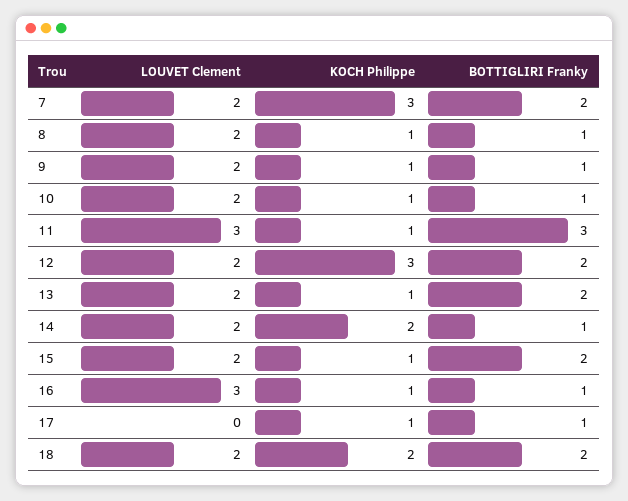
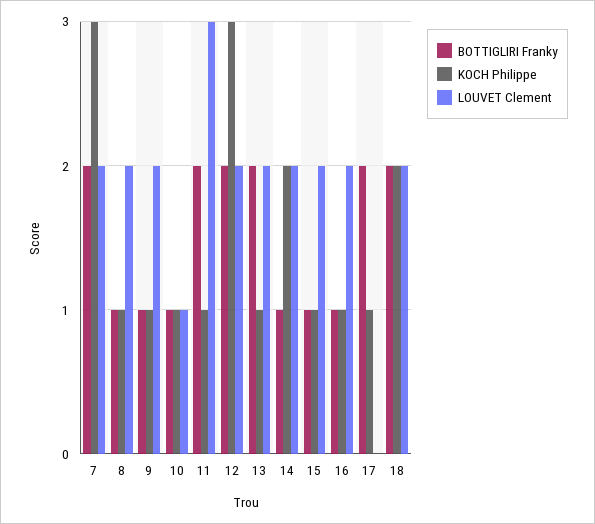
  {
    "LOUVET Clement": {
      "7": 2,
      "8": 2,
      "9": 2,
-     "10": 2,
+     "10": 1,
      "11": 3,
      "12": 2,
      "13": 2,
      "14": 2,
      "15": 2,
-     "16": 3,
+     "16": 2,
      "17": 0,
      "18": 2
    },
    "KOCH Philippe": {
      "7": 3,
      "8": 1,
      "9": 1,
      "10": 1,
      "11": 1,
      "12": 3,
      "13": 1,
      "14": 2,
      "15": 1,
      "16": 1,
      "17": 1,
      "18": 2
    },
    "BOTTIGLIRI Franky": {
      "7": 2,
      "8": 1,
      "9": 1,
      "10": 1,
-     "11": 3,
+     "11": 2,
      "12": 2,
      "13": 2,
      "14": 1,
-     "15": 2,
+     "15": 1,
      "16": 1,
-     "17": 1,
+     "17": 2,
      "18": 2
    }
  }

